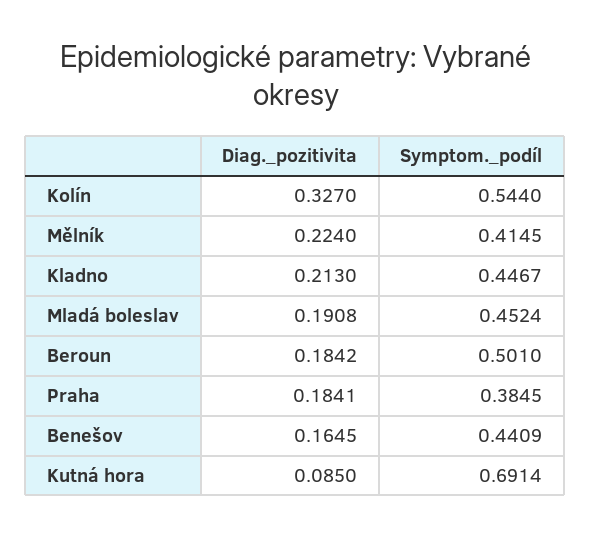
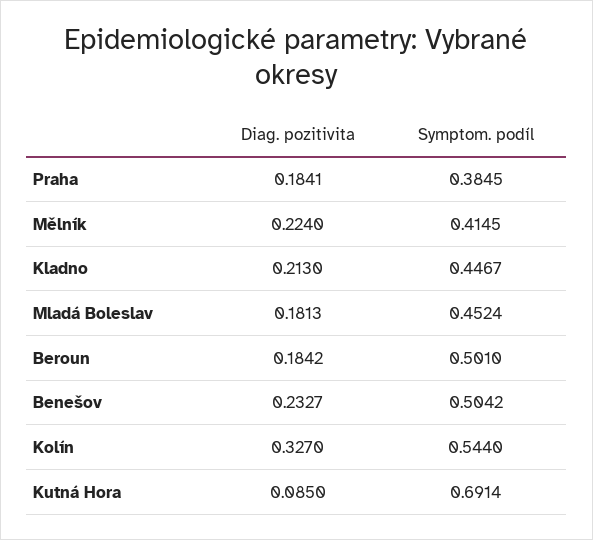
  {
    "Diag._pozitivita": {
      "Kolín": 0.327,
      "Mělník": 0.224,
      "Kladno": 0.213,
-     "Mladá boleslav": 0.1908,
+     "Mladá boleslav": 0.1813,
      "Beroun": 0.1842,
      "Praha": 0.1841,
-     "Benešov": 0.1645,
+     "Benešov": 0.2327,
      "Kutná hora": 0.085
    },
    "Symptom._podíl": {
      "Kolín": 0.544,
      "Mělník": 0.4145,
      "Kladno": 0.4467,
      "Mladá boleslav": 0.4524,
      "Beroun": 0.501,
      "Praha": 0.3845,
-     "Benešov": 0.4409,
+     "Benešov": 0.5042,
      "Kutná hora": 0.6914
    }
  }

